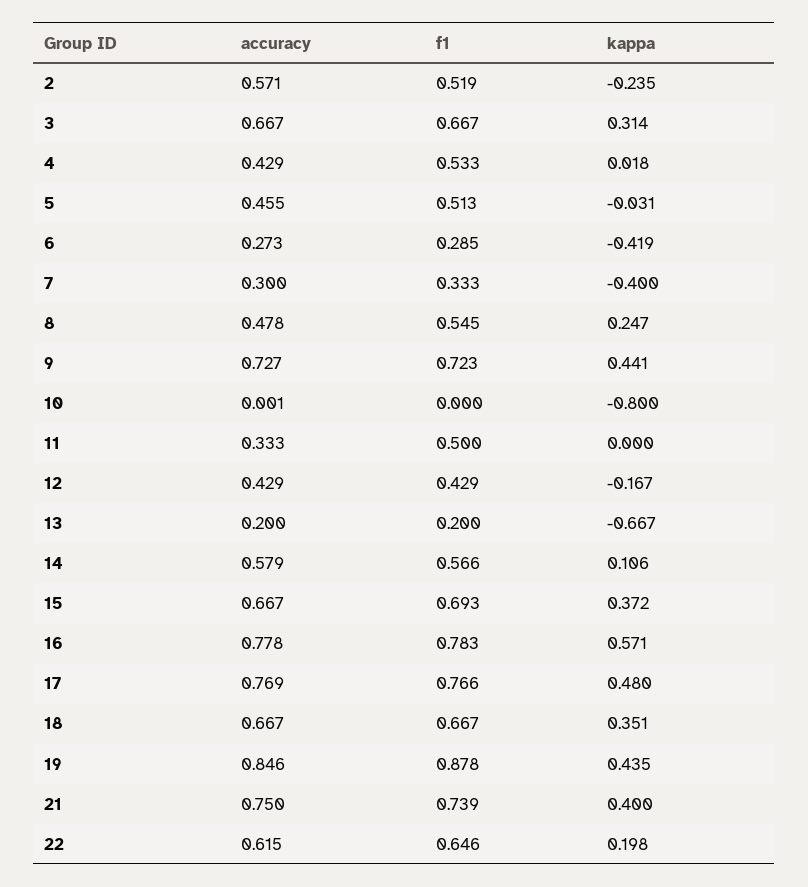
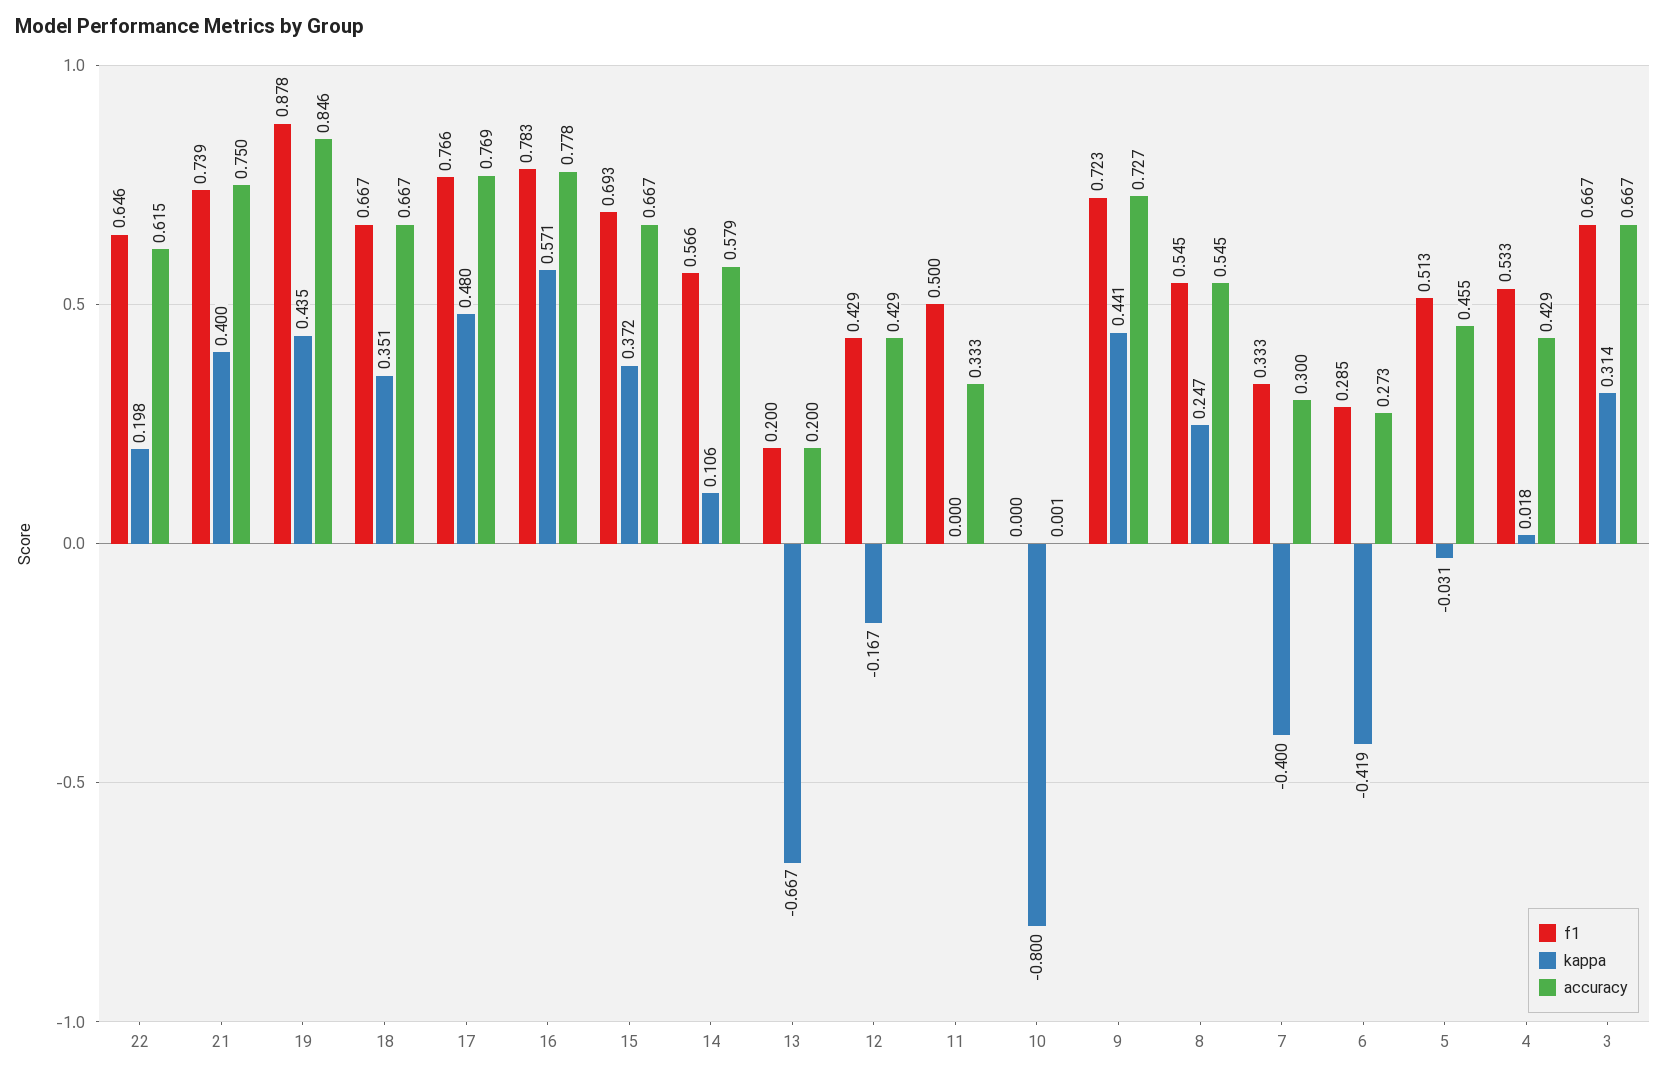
  {
    "accuracy": {
-     "2": 0.571,
      "3": 0.667,
      "4": 0.429,
      "5": 0.455,
      "6": 0.273,
      "7": 0.3,
-     "8": 0.478,
+     "8": 0.545,
      "9": 0.727,
      "10": 0.001,
      "11": 0.333,
      "12": 0.429,
      "13": 0.2,
      "14": 0.579,
      "15": 0.667,
      "16": 0.778,
      "17": 0.769,
      "18": 0.667,
      "19": 0.846,
      "21": 0.75,
      "22": 0.615
    },
    "f1": {
-     "2": 0.519,
      "3": 0.667,
      "4": 0.533,
      "5": 0.513,
      "6": 0.285,
      "7": 0.333,
      "8": 0.545,
      "9": 0.723,
      "10": 0,
      "11": 0.5,
      "12": 0.429,
      "13": 0.2,
      "14": 0.566,
      "15": 0.693,
      "16": 0.783,
      "17": 0.766,
      "18": 0.667,
      "19": 0.878,
      "21": 0.739,
      "22": 0.646
    },
    "kappa": {
-     "2": -0.235,
      "3": 0.314,
      "4": 0.018,
      "5": -0.031,
      "6": -0.419,
      "7": -0.4,
      "8": 0.247,
      "9": 0.441,
      "10": -0.8,
      "11": 0,
      "12": -0.167,
      "13": -0.667,
      "14": 0.106,
      "15": 0.372,
      "16": 0.571,
      "17": 0.48,
      "18": 0.351,
      "19": 0.435,
      "21": 0.4,
      "22": 0.198
    }
  }

